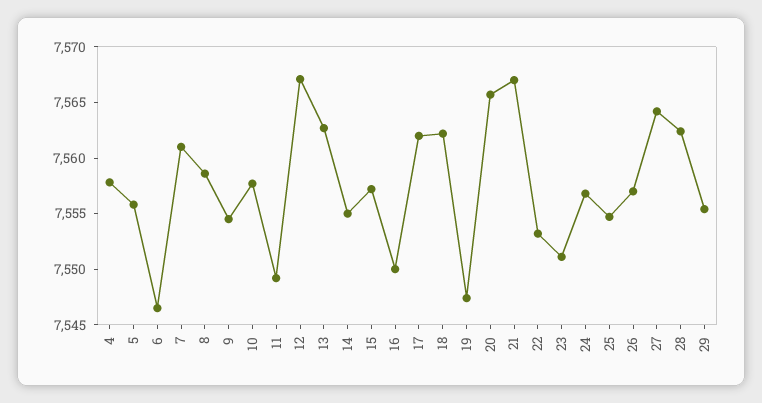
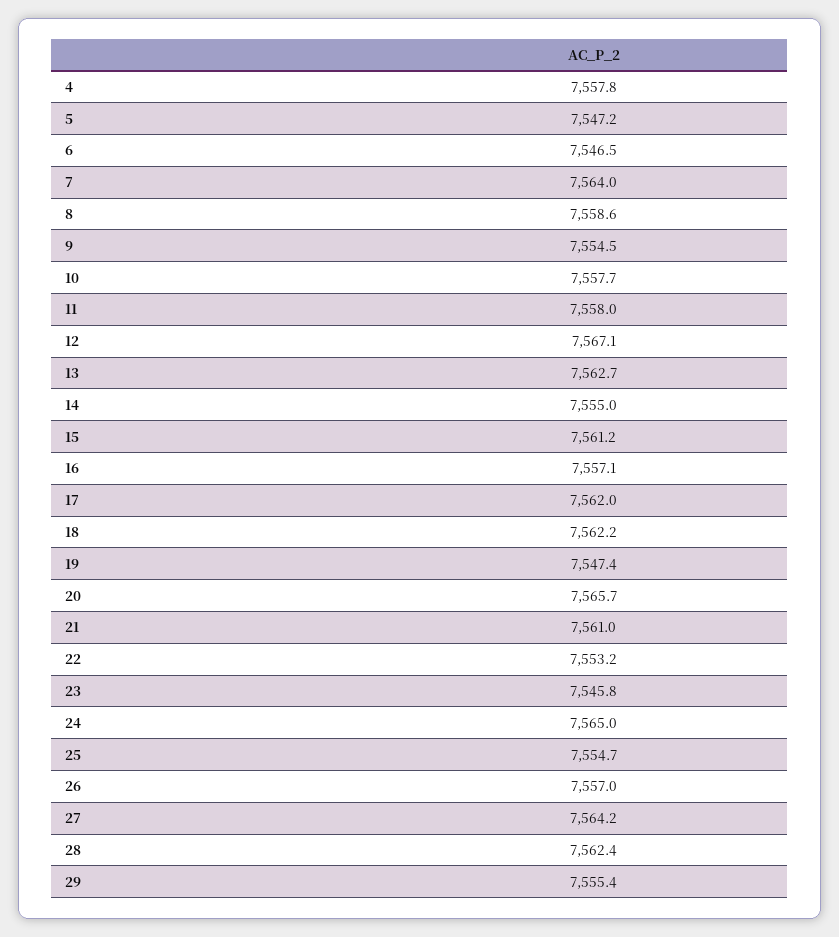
  {
    "4": 7557.8,
-   "5": 7556,
+   "5": 7547.2,
    "6": 7546.5,
-   "7": 7561,
+   "7": 7564,
    "8": 7558.6,
    "9": 7554.5,
    "10": 7557.7,
-   "11": 7549,
+   "11": 7558,
    "12": 7567.1,
    "13": 7562.7,
    "14": 7555,
-   "15": 7557,
+   "15": 7561.2,
-   "16": 7550,
+   "16": 7557.1,
    "17": 7562,
    "18": 7562.2,
    "19": 7547.4,
    "20": 7565.7,
-   "21": 7567,
+   "21": 7561,
    "22": 7553.2,
-   "23": 7551,
+   "23": 7545.8,
-   "24": 7557,
+   "24": 7565,
    "25": 7554.7,
    "26": 7557,
    "27": 7564.2,
    "28": 7562.4,
    "29": 7555.4
  }

